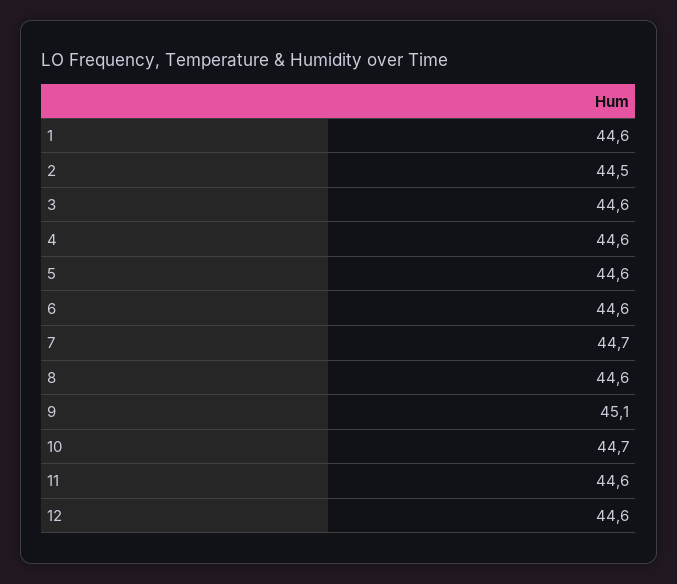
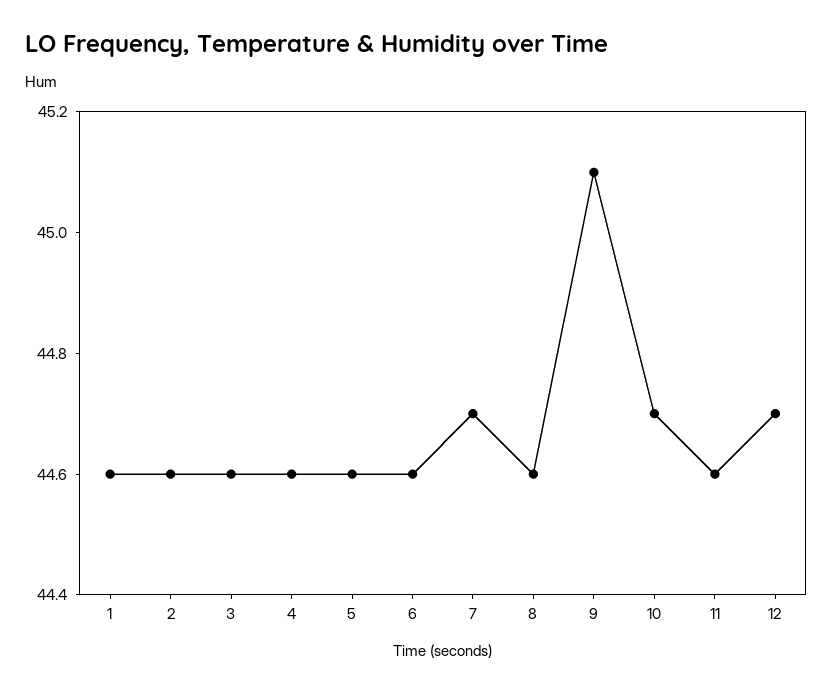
  {
    "1": 44.6,
-   "2": 44.5,
+   "2": 44.6,
    "3": 44.6,
    "4": 44.6,
    "5": 44.6,
    "6": 44.6,
    "7": 44.7,
    "8": 44.6,
    "9": 45.1,
    "10": 44.7,
    "11": 44.6,
-   "12": 44.6
+   "12": 44.7
  }

